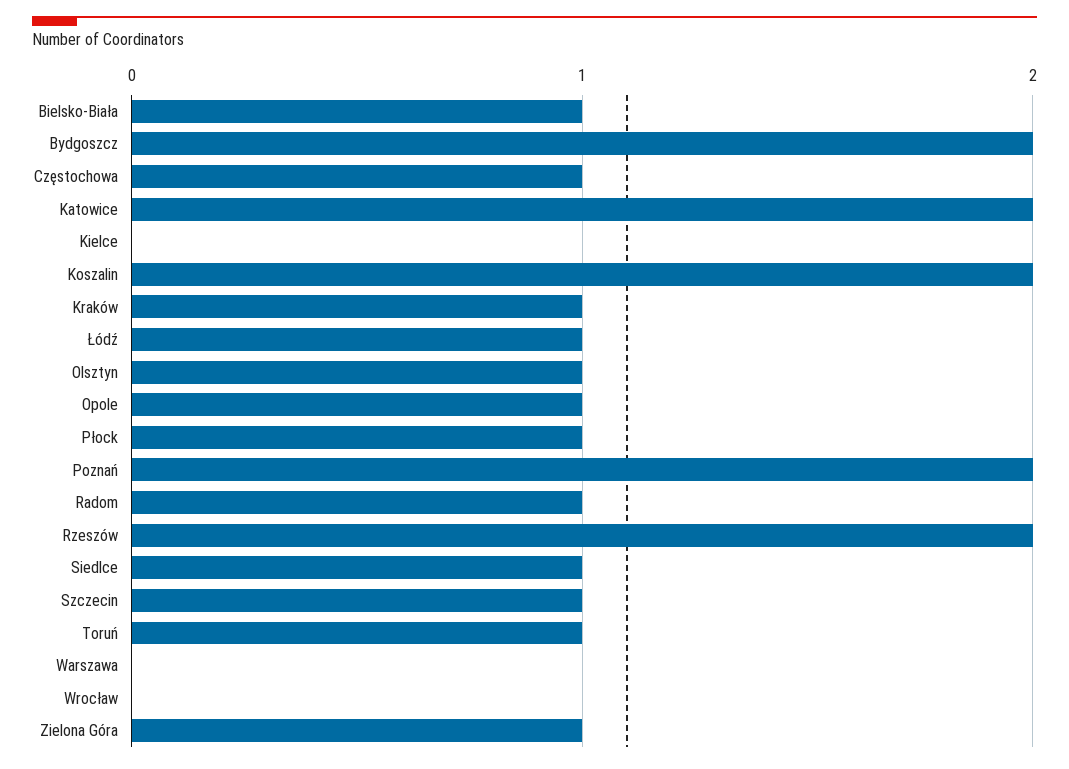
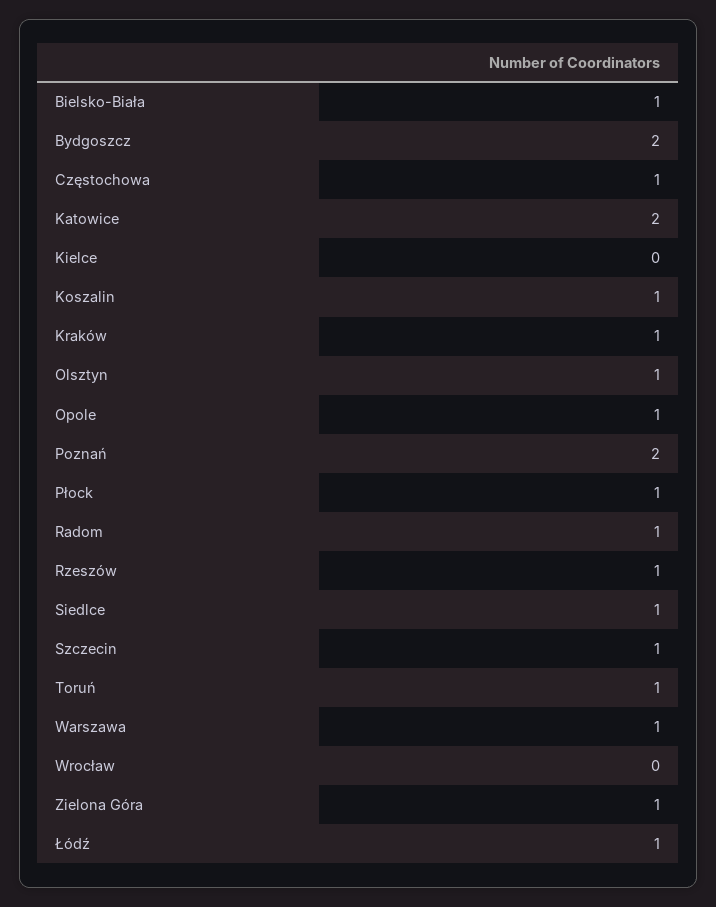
  {
    "Bielsko-Biała": 1,
    "Bydgoszcz": 2,
    "Częstochowa": 1,
    "Katowice": 2,
    "Kielce": 0,
-   "Koszalin": 2,
+   "Koszalin": 1,
    "Kraków": 1,
    "Łódź": 1,
    "Olsztyn": 1,
    "Opole": 1,
    "Płock": 1,
    "Poznań": 2,
    "Radom": 1,
-   "Rzeszów": 2,
+   "Rzeszów": 1,
    "Siedlce": 1,
    "Szczecin": 1,
    "Toruń": 1,
-   "Warszawa": 0,
+   "Warszawa": 1,
    "Wrocław": 0,
    "Zielona Góra": 1
  }

